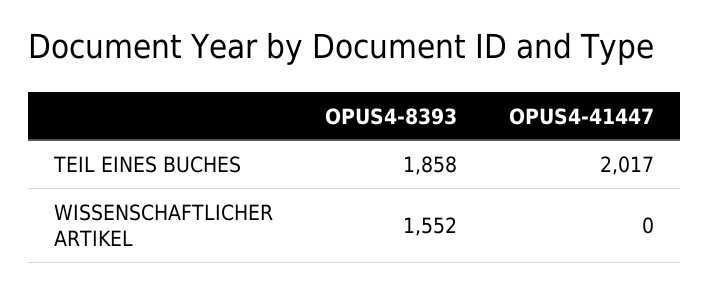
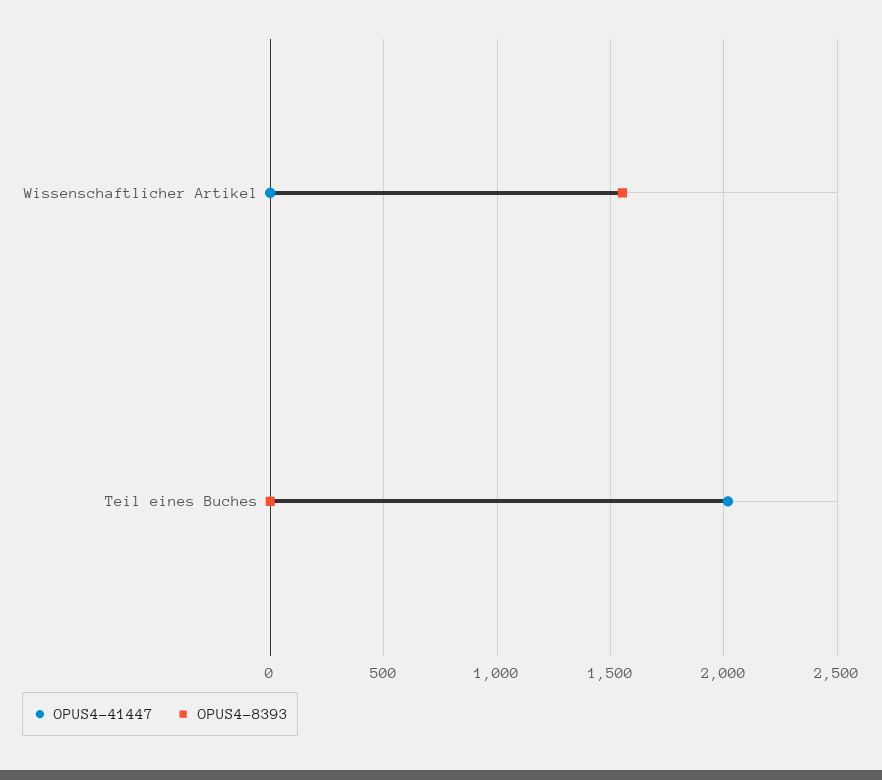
  {
    "OPUS4-8393": {
-     "TEIL EINES BUCHES": 1858,
+     "TEIL EINES BUCHES": 0,
      "WISSENSCHAFTLICHER ARTIKEL": 1552
    },
    "OPUS4-41447": {
      "TEIL EINES BUCHES": 2017,
      "WISSENSCHAFTLICHER ARTIKEL": 0
    }
  }

